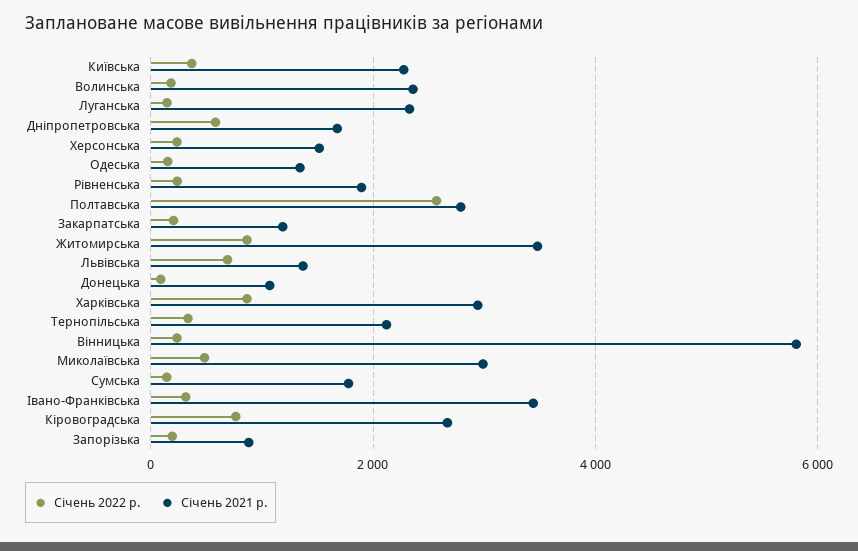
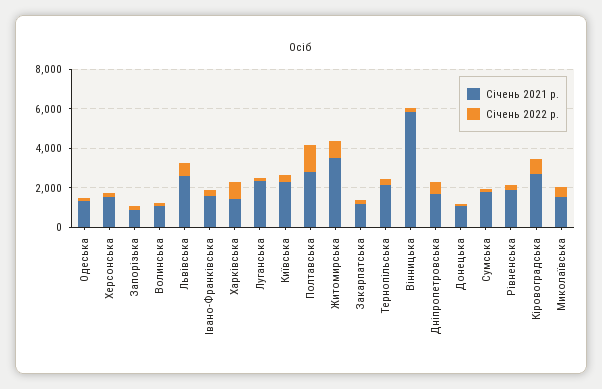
  {
    "Січень 2022 р.": {
      "Київська": 400,
      "Волинська": 200,
      "Луганська": 200,
      "Дніпропетровська": 600,
      "Херсонська": 200,
      "Одеська": 200,
      "Рівненська": 200,
-     "Полтавська": 2600,
+     "Полтавська": 1500,
      "Закарпатська": 200,
      "Житомирська": 800,
      "Львівська": 600,
      "Донецька": 0,
      "Харківська": 800,
      "Тернопільська": 400,
      "Вінницька": 200,
      "Миколаївська": 400,
      "Сумська": 200,
      "Івано-Франківська": 400,
      "Кіровоградська": 800,
      "Запорізька": 200
    },
    "Січень 2021 р.": {
      "Київська": 2200,
-     "Волинська": 2400,
+     "Волинська": 1000,
      "Луганська": 2400,
      "Дніпропетровська": 1600,
      "Херсонська": 1600,
      "Одеська": 1400,
      "Рівненська": 1800,
      "Полтавська": 2800,
      "Закарпатська": 1200,
      "Житомирська": 3400,
-     "Львівська": 1400,
+     "Львівська": 2500,
      "Донецька": 1000,
-     "Харківська": 3000,
+     "Харківська": 1500,
      "Тернопільська": 2200,
      "Вінницька": 5800,
-     "Миколаївська": 3000,
+     "Миколаївська": 1500,
      "Сумська": 1800,
-     "Івано-Франківська": 3400,
+     "Івано-Франківська": 1500,
      "Кіровоградська": 2600,
      "Запорізька": 800
    }
  }

